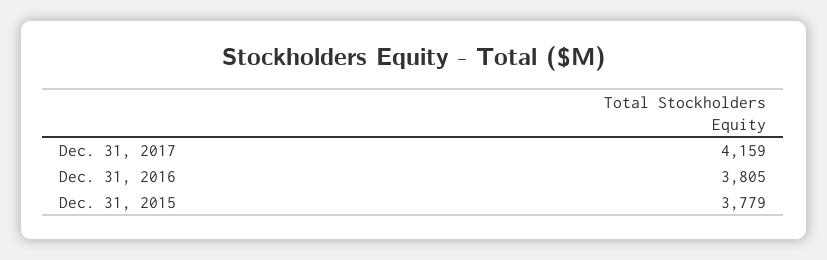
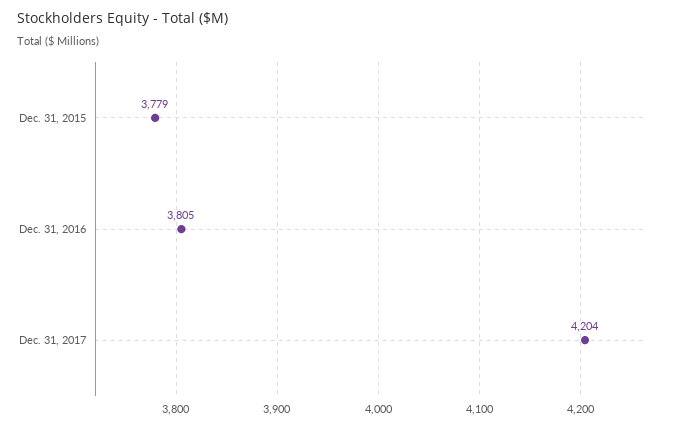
  {
-   "Dec. 31, 2017": 4159,
+   "Dec. 31, 2017": 4204,
    "Dec. 31, 2016": 3805,
    "Dec. 31, 2015": 3779
  }

